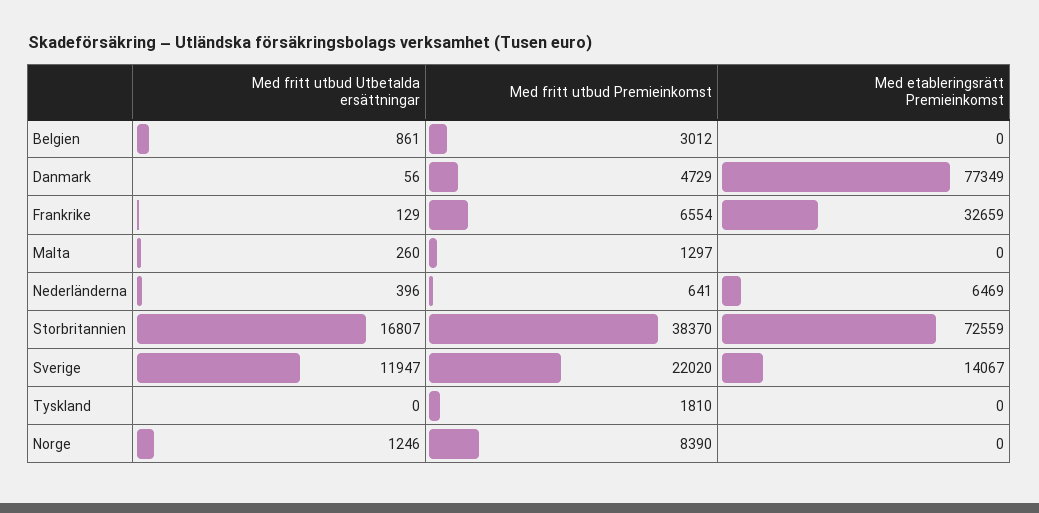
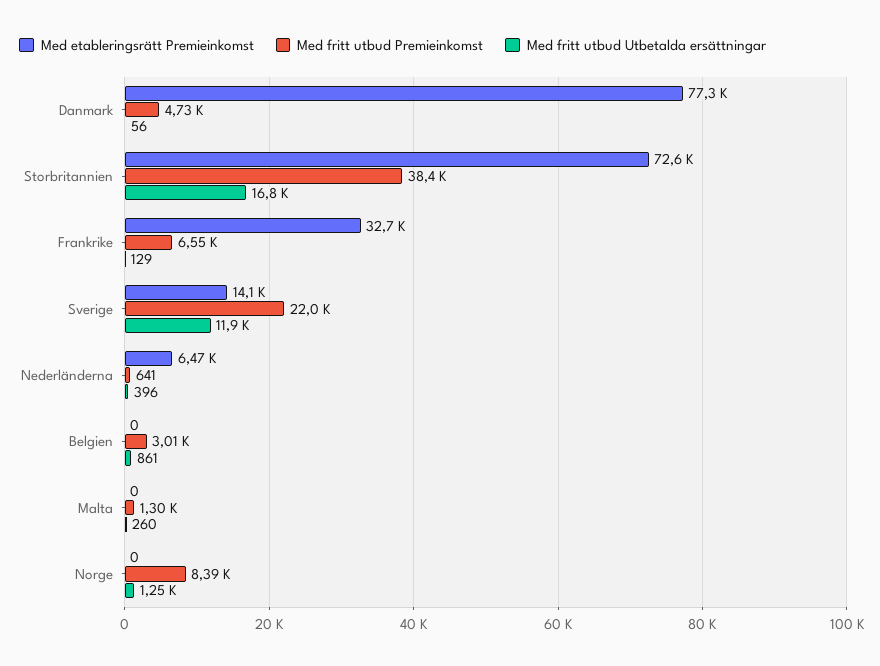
  {
    "Med fritt utbud Utbetalda ersättningar": {
      "Belgien": 861,
      "Danmark": 56,
      "Frankrike": 129,
      "Malta": 260,
      "Nederländerna": 396,
      "Storbritannien": 16807,
      "Sverige": 11947,
-     "Tyskland": 0,
      "Norge": 1246
    },
    "Med fritt utbud Premieinkomst": {
      "Belgien": 3012,
      "Danmark": 4729,
      "Frankrike": 6554,
      "Malta": 1297,
      "Nederländerna": 641,
      "Storbritannien": 38370,
      "Sverige": 22020,
-     "Tyskland": 1810,
      "Norge": 8390
    },
    "Med etableringsrätt Premieinkomst": {
      "Belgien": 0,
      "Danmark": 77349,
      "Frankrike": 32659,
      "Malta": 0,
      "Nederländerna": 6469,
      "Storbritannien": 72559,
      "Sverige": 14067,
-     "Tyskland": 0,
      "Norge": 0
    }
  }

